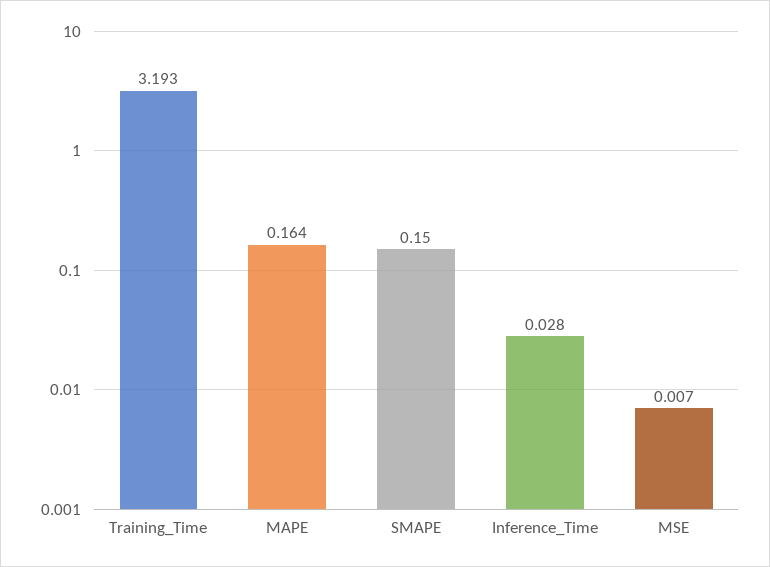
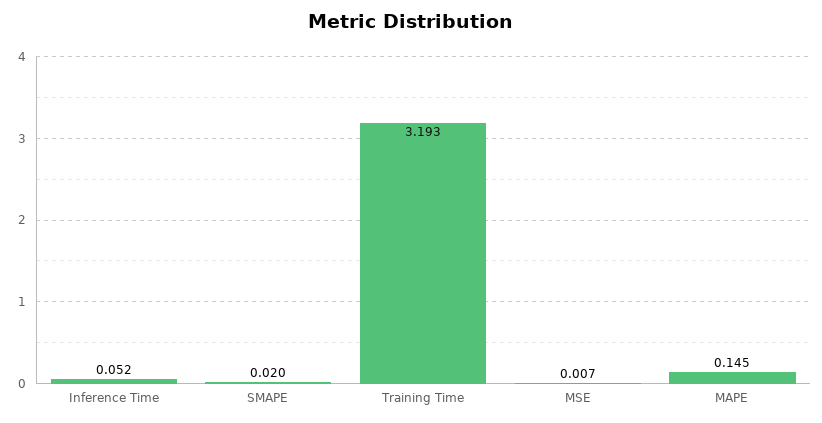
  {
    "Training_Time": 3.193,
-   "MAPE": 0.164,
+   "MAPE": 0.145,
-   "SMAPE": 0.15,
+   "SMAPE": 0.02,
-   "Inference_Time": 0.028,
+   "Inference_Time": 0.052,
    "MSE": 0.007
  }

